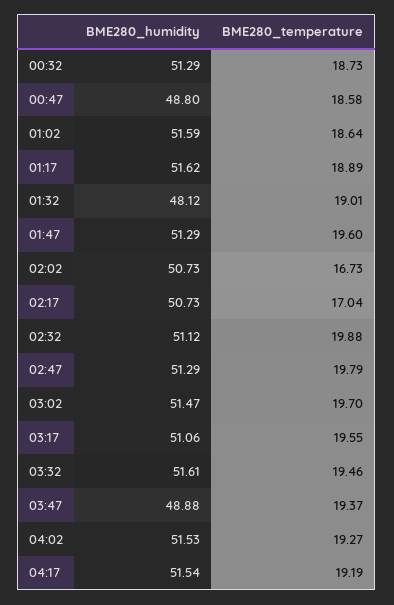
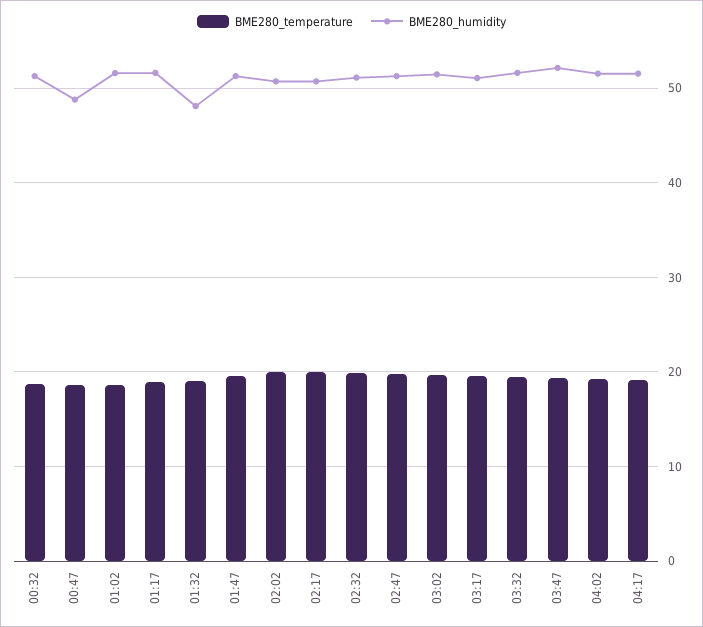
  {
    "BME280_humidity": {
      "00:32": 51.29,
      "00:47": 48.8,
      "01:02": 51.59,
      "01:17": 51.62,
      "01:32": 48.12,
      "01:47": 51.29,
      "02:02": 50.73,
      "02:17": 50.73,
      "02:32": 51.12,
      "02:47": 51.29,
      "03:02": 51.47,
      "03:17": 51.06,
      "03:32": 51.61,
-     "03:47": 48.88,
+     "03:47": 52,
      "04:02": 51.53,
      "04:17": 51.54
    },
    "BME280_temperature": {
      "00:32": 18.73,
      "00:47": 18.58,
      "01:02": 18.64,
      "01:17": 18.89,
      "01:32": 19.01,
      "01:47": 19.6,
-     "02:02": 16.73,
+     "02:02": 20,
-     "02:17": 17.04,
+     "02:17": 20,
      "02:32": 19.88,
      "02:47": 19.79,
      "03:02": 19.7,
      "03:17": 19.55,
      "03:32": 19.46,
      "03:47": 19.37,
      "04:02": 19.27,
      "04:17": 19.19
    }
  }

